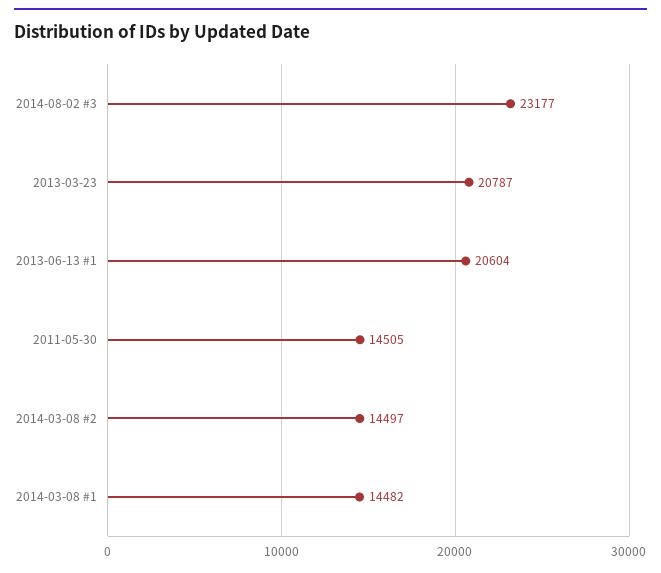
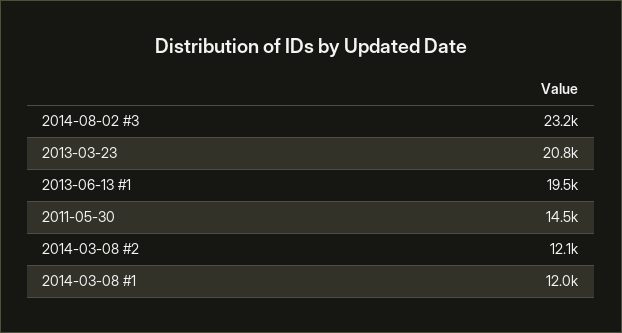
  {
    "2014-08-02 #3": 23177,
    "2013-03-23": 20787,
-   "2013-06-13 #1": 20604,
+   "2013-06-13 #1": 19500,
    "2011-05-30": 14505,
-   "2014-03-08 #2": 14497,
+   "2014-03-08 #2": 12100,
-   "2014-03-08 #1": 14482
+   "2014-03-08 #1": 12000
  }

